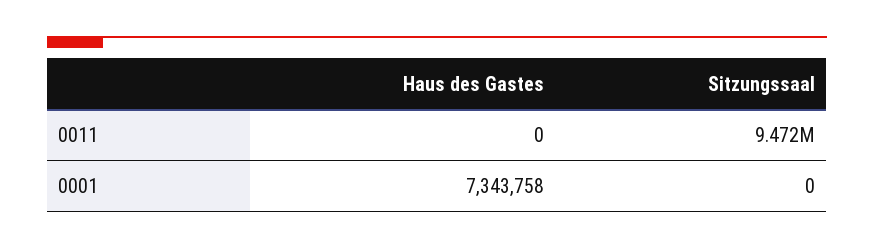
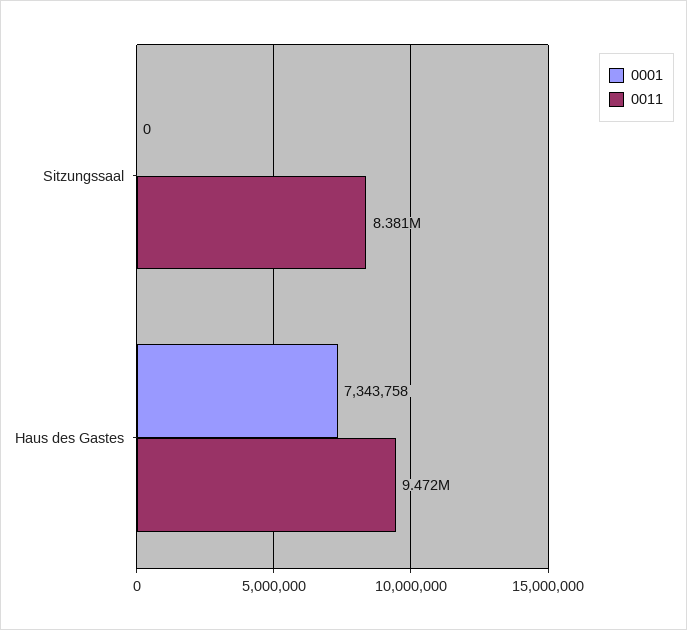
  {
    "0011": {
-     "Haus des Gastes": 0,
+     "Haus des Gastes": 9472000,
-     "Sitzungssaal": 9472000
+     "Sitzungssaal": 8381000
    },
    "0001": {
      "Haus des Gastes": 7343758,
      "Sitzungssaal": 0
    }
  }

